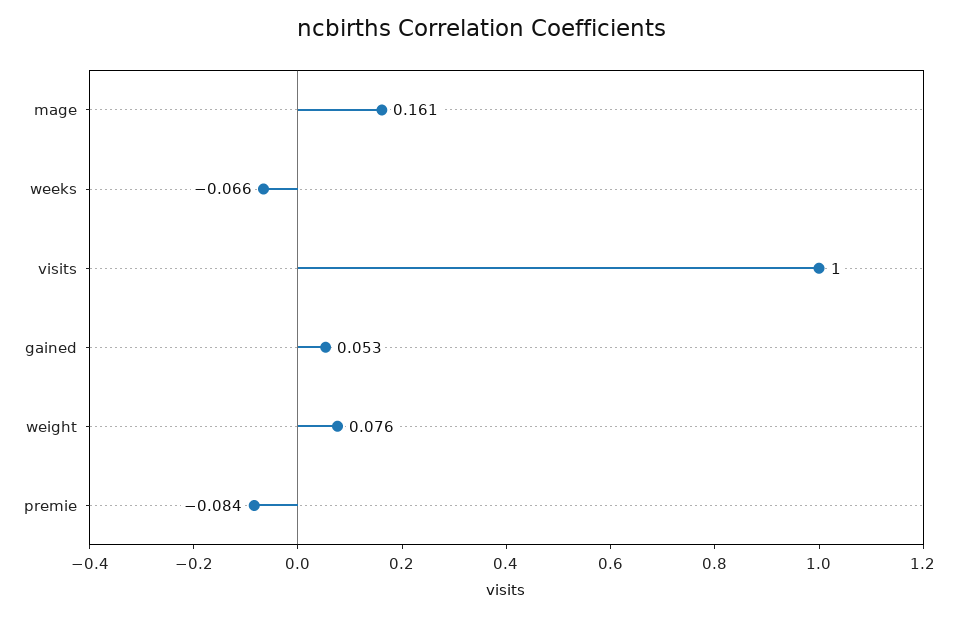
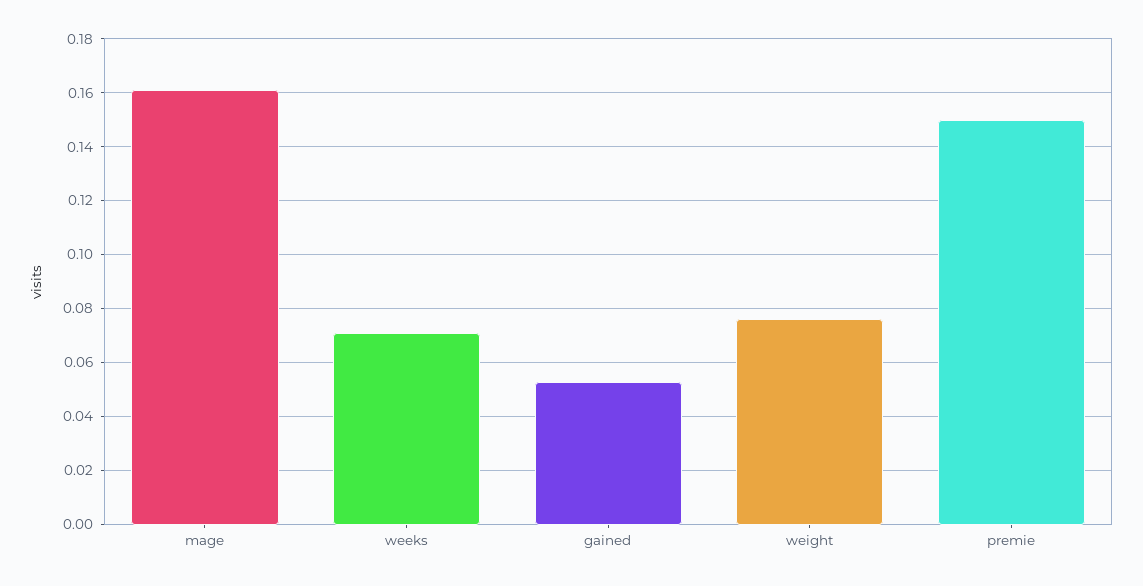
  {
    "mage": 0.161,
-   "weeks": -0.066,
+   "weeks": 0.07,
-   "visits": 1,
    "gained": 0.053,
    "weight": 0.076,
-   "premie": -0.084
+   "premie": 0.15
  }

